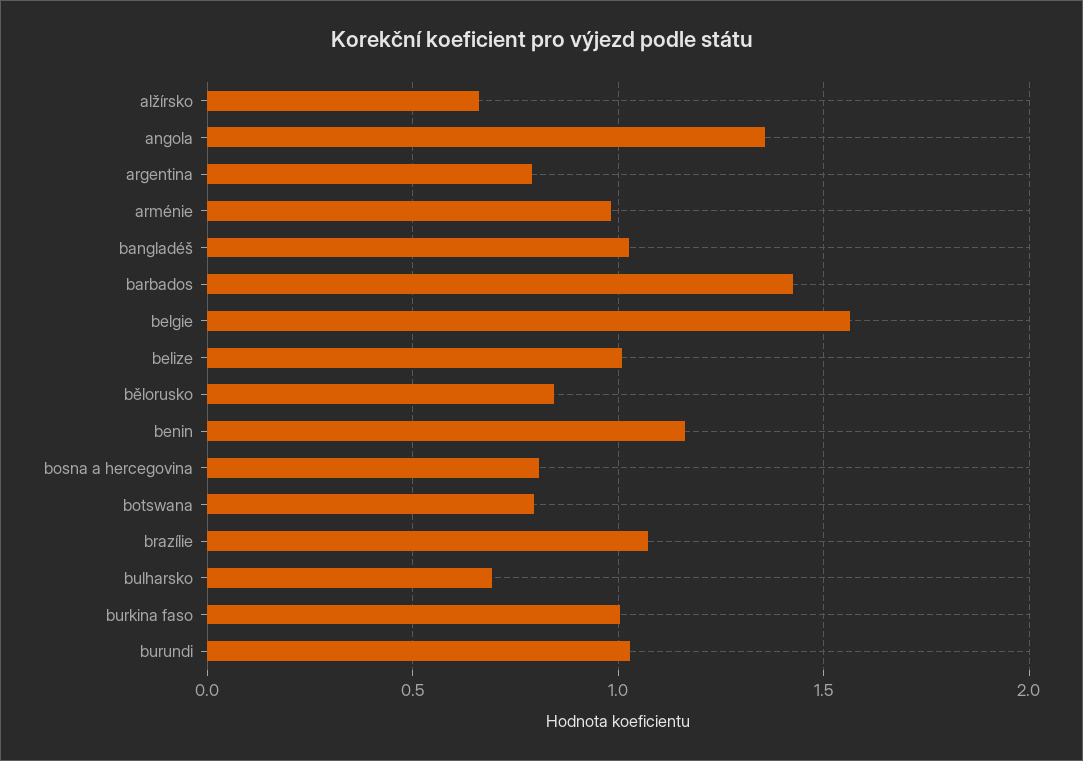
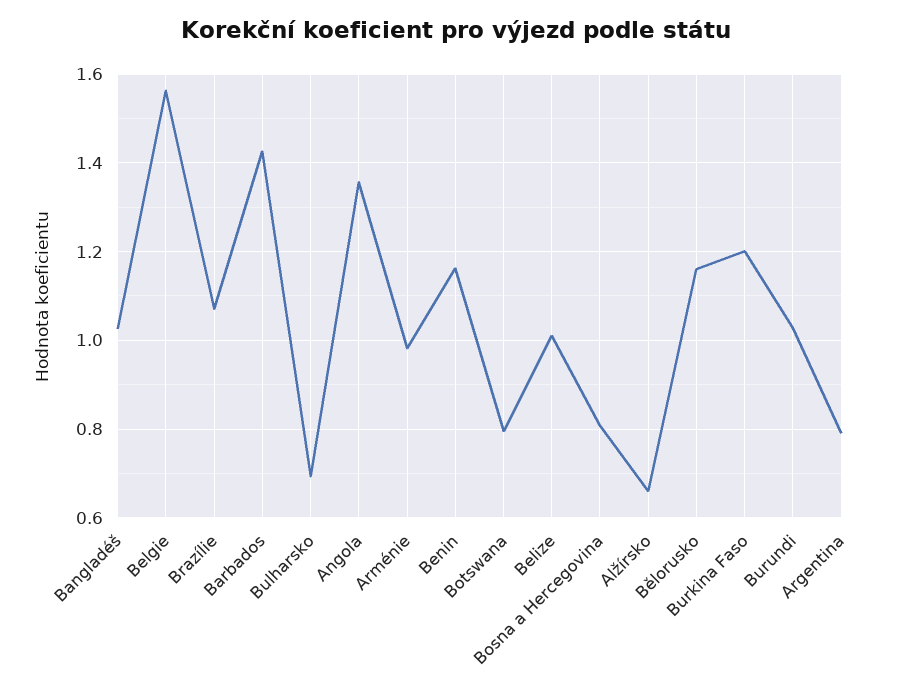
  {
    "alžírsko": 0.66,
    "angola": 1.36,
    "argentina": 0.8,
    "arménie": 0.98,
    "bangladéš": 1.02,
    "barbados": 1.42,
    "belgie": 1.56,
    "belize": 1.02,
-   "bělorusko": 0.85,
+   "bělorusko": 1.16,
    "benin": 1.16,
    "bosna a hercegovina": 0.8,
    "botswana": 0.8,
    "brazílie": 1.08,
    "bulharsko": 0.7,
-   "burkina faso": 1,
+   "burkina faso": 1.2,
    "burundi": 1.02
  }

